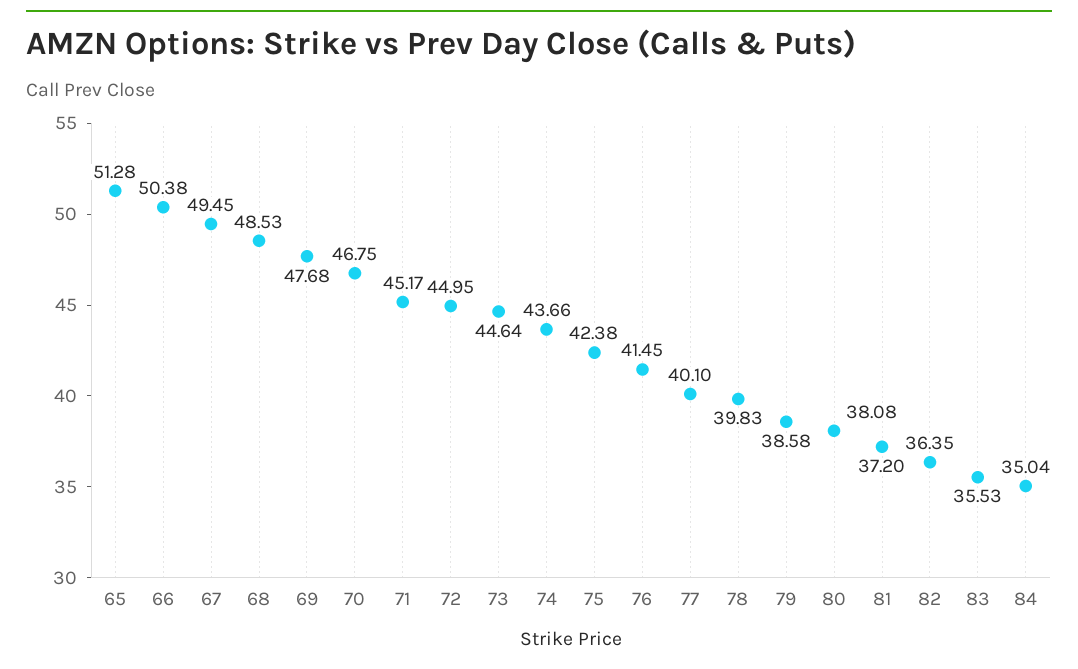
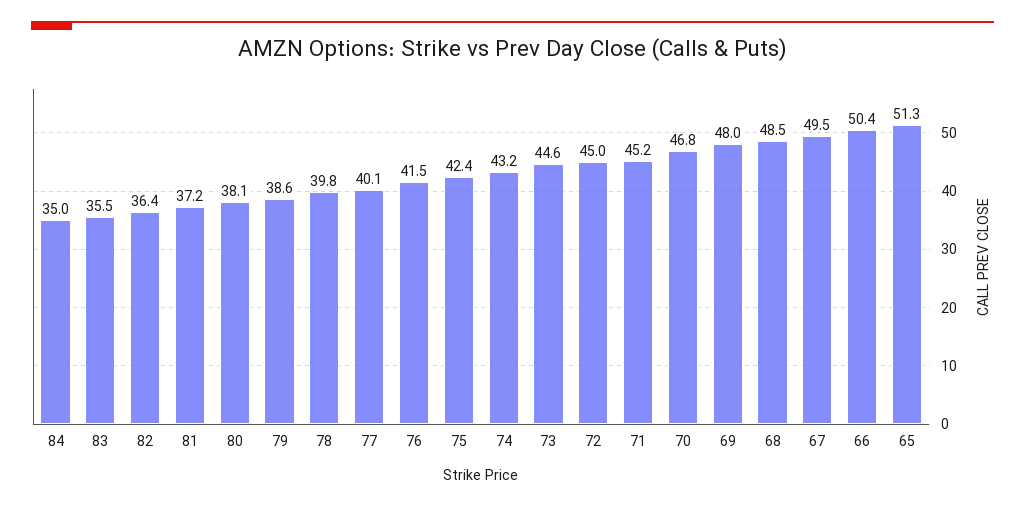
  {
    "65": 51.28,
    "66": 50.38,
    "67": 49.45,
    "68": 48.53,
-   "69": 47.68,
+   "69": 48,
    "70": 46.75,
    "71": 45.17,
    "72": 44.95,
    "73": 44.64,
-   "74": 43.66,
+   "74": 43.2,
    "75": 42.38,
    "76": 41.45,
    "77": 40.1,
    "78": 39.83,
    "79": 38.58,
    "80": 38.08,
    "81": 37.2,
    "82": 36.35,
    "83": 35.53,
    "84": 35.04
  }

